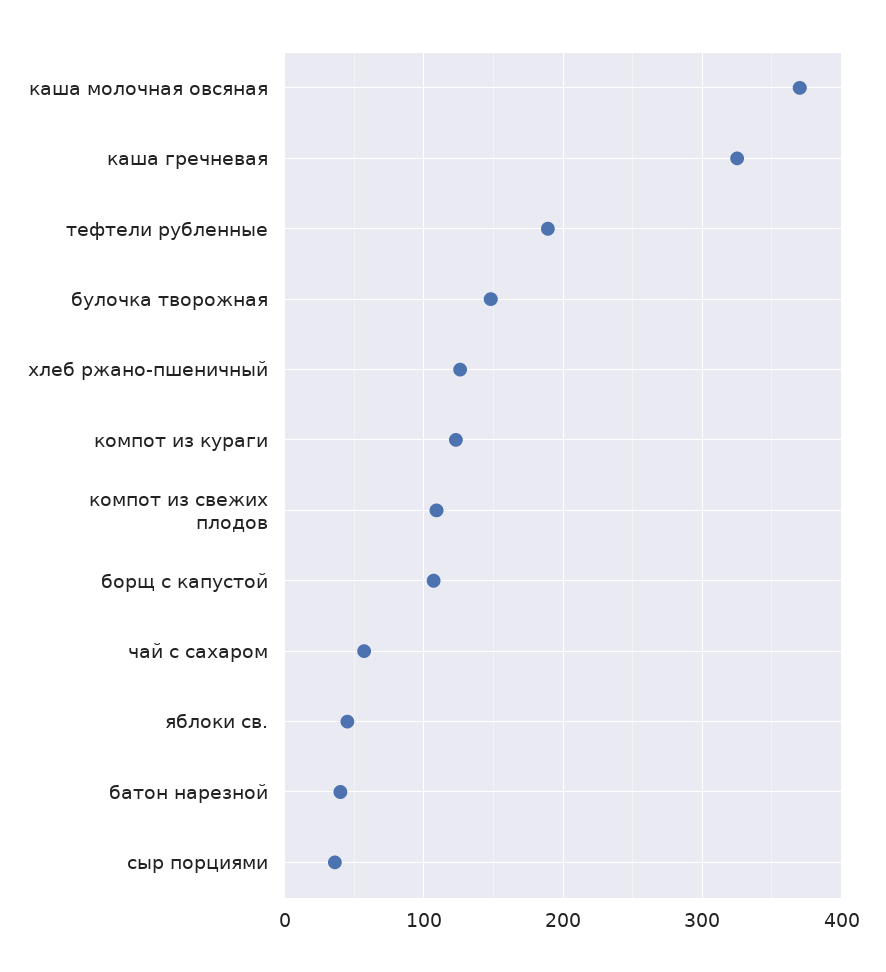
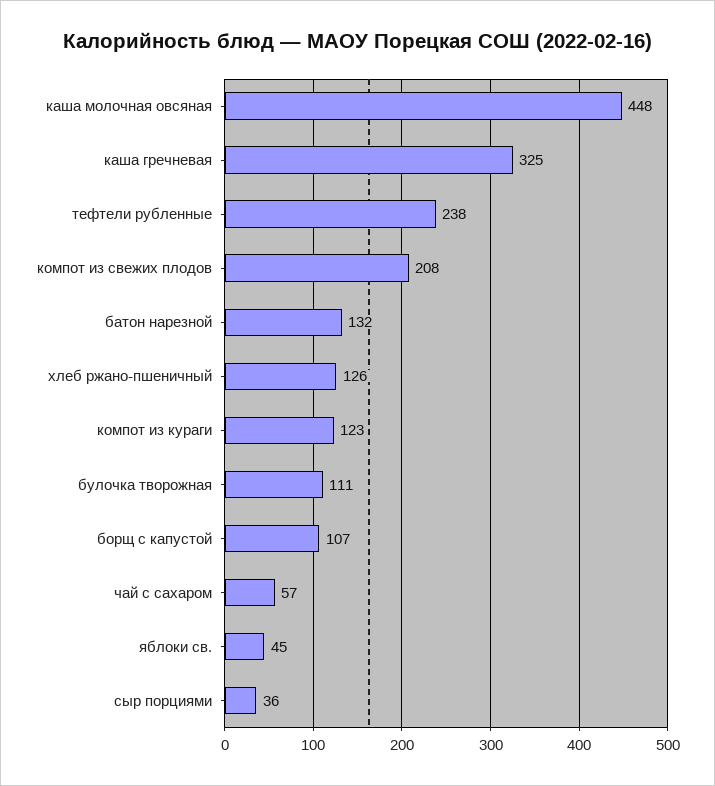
  {
-   "каша молочная овсяная": 370,
+   "каша молочная овсяная": 448,
    "каша гречневая": 325,
-   "тефтели рубленные": 190,
+   "тефтели рубленные": 238,
-   "булочка творожная": 150,
+   "булочка творожная": 111,
    "хлеб ржано-пшеничный": 126,
    "компот из кураги": 123,
-   "компот из свежих плодов": 110,
+   "компот из свежих плодов": 208,
    "борщ с капустой": 107,
    "чай с сахаром": 57,
    "яблоки св.": 45,
-   "батон нарезной": 40,
+   "батон нарезной": 132,
    "сыр порциями": 36
  }

